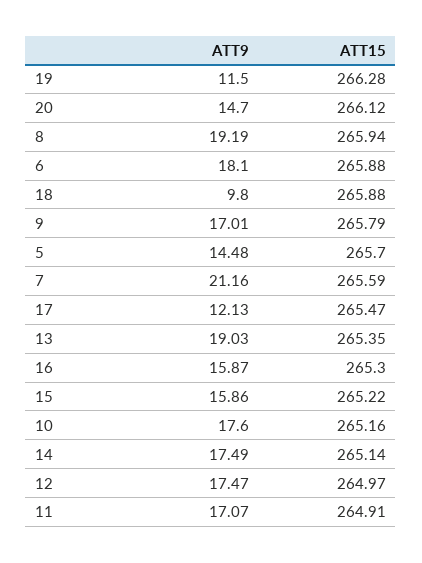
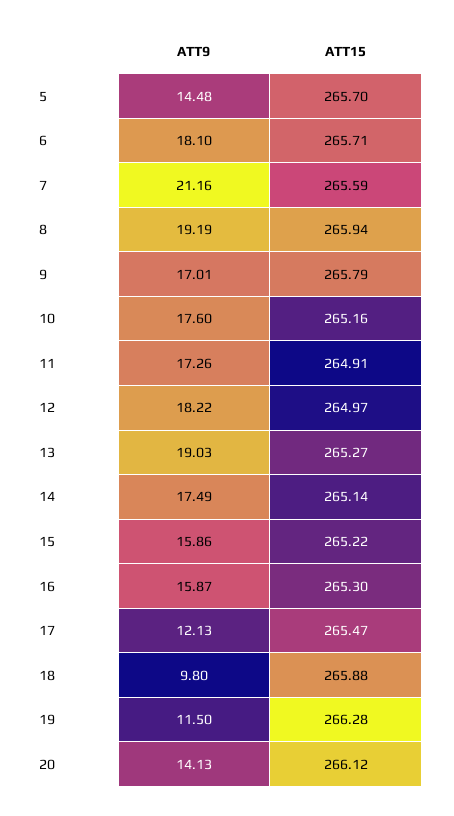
  {
    "ATT9": {
      "19": 11.5,
-     "20": 14.7,
+     "20": 14.13,
      "8": 19.19,
      "6": 18.1,
      "18": 9.8,
      "9": 17.01,
      "5": 14.48,
      "7": 21.16,
      "17": 12.13,
      "13": 19.03,
      "16": 15.87,
      "15": 15.86,
      "10": 17.6,
      "14": 17.49,
-     "12": 17.47,
+     "12": 18.22,
-     "11": 17.07
+     "11": 17.26
    },
    "ATT15": {
      "19": 266.28,
      "20": 266.12,
      "8": 265.94,
-     "6": 265.88,
+     "6": 265.71,
      "18": 265.88,
      "9": 265.79,
      "5": 265.7,
      "7": 265.59,
      "17": 265.47,
-     "13": 265.35,
+     "13": 265.27,
      "16": 265.3,
      "15": 265.22,
      "10": 265.16,
      "14": 265.14,
      "12": 264.97,
      "11": 264.91
    }
  }

